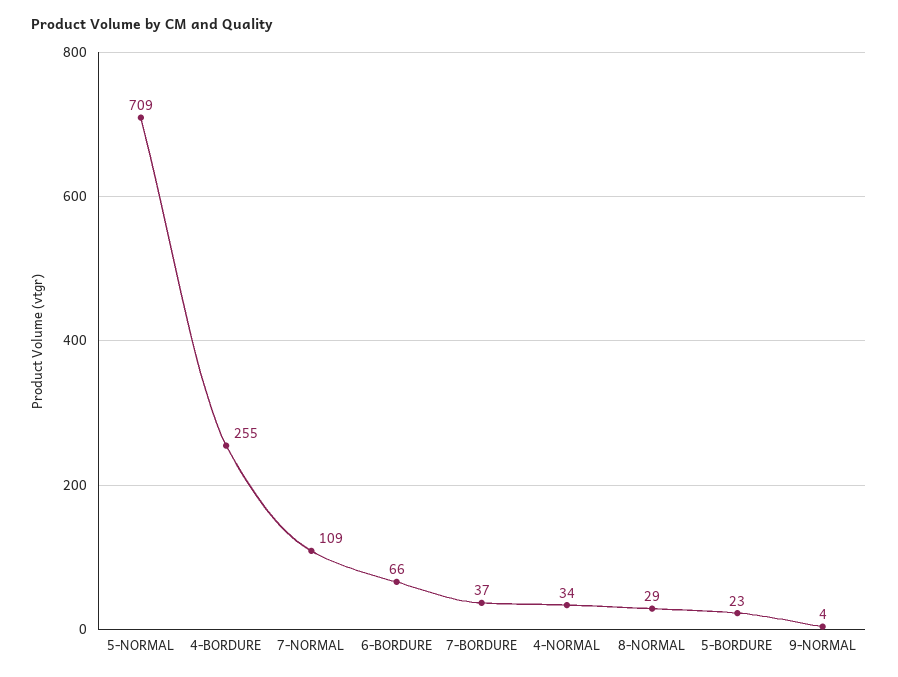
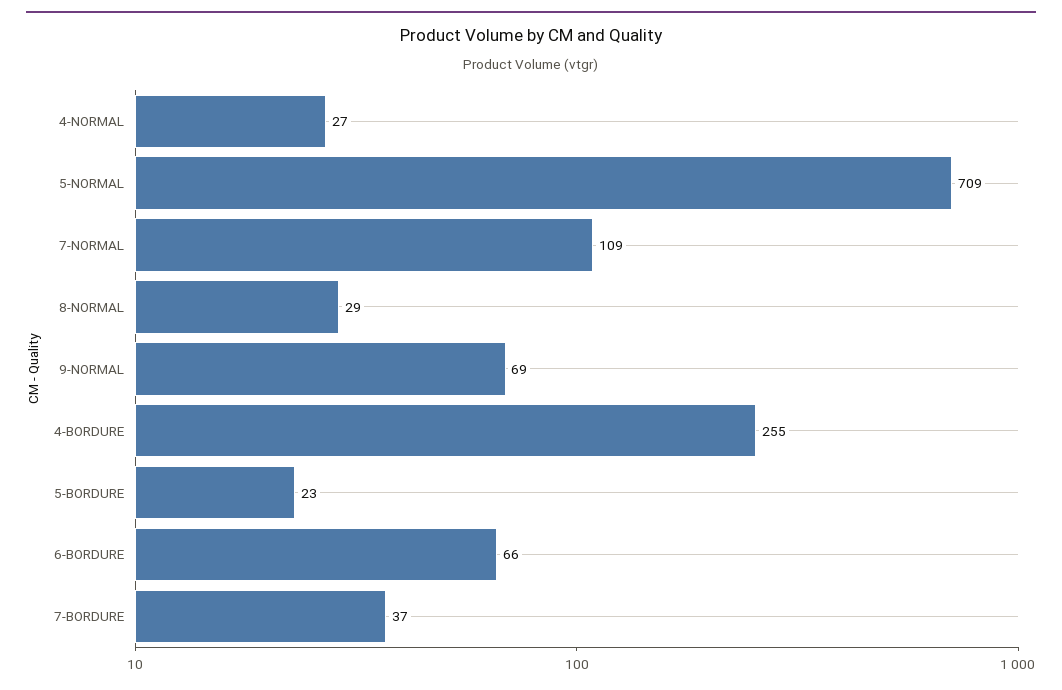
  {
    "5-NORMAL": 709,
    "4-BORDURE": 255,
    "7-NORMAL": 109,
    "6-BORDURE": 66,
    "7-BORDURE": 37,
-   "4-NORMAL": 34,
+   "4-NORMAL": 27,
    "8-NORMAL": 29,
    "5-BORDURE": 23,
-   "9-NORMAL": 4
+   "9-NORMAL": 69
  }

